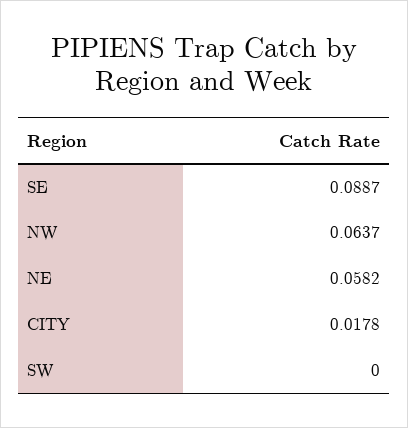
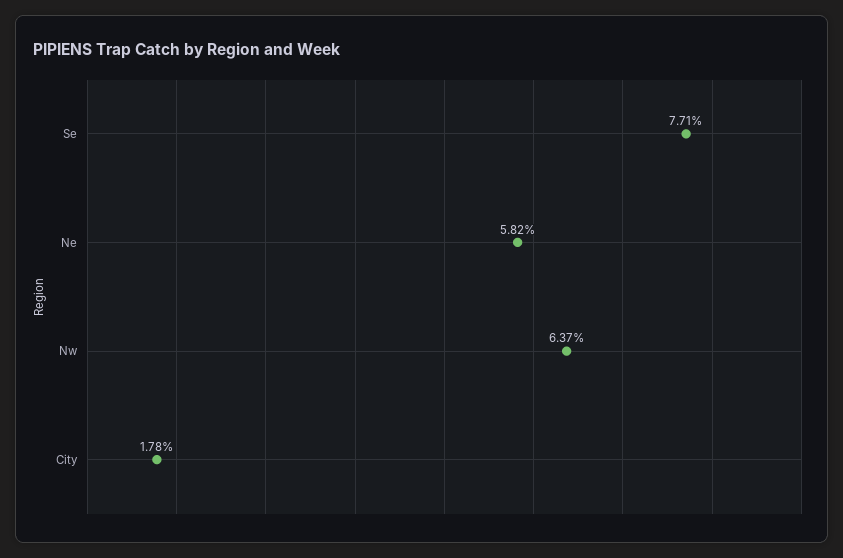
  {
-   "SE": 0.0887,
+   "SE": 0.0771,
    "NW": 0.0637,
    "NE": 0.0582,
-   "CITY": 0.0178,
+   "CITY": 0.0178
-   "SW": 0
  }

